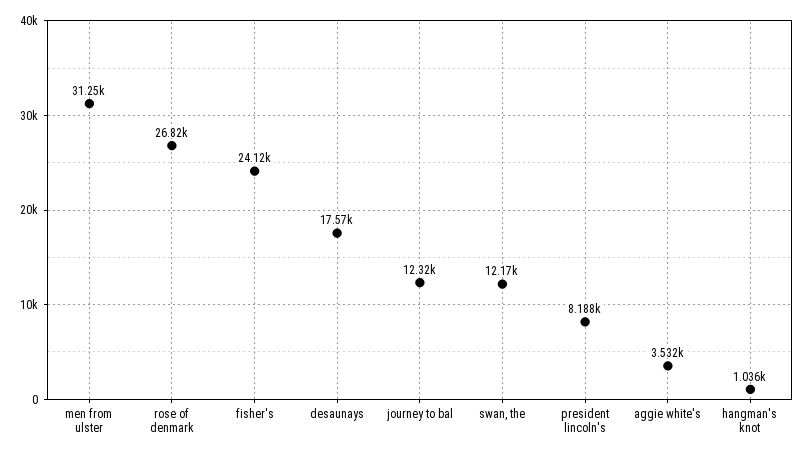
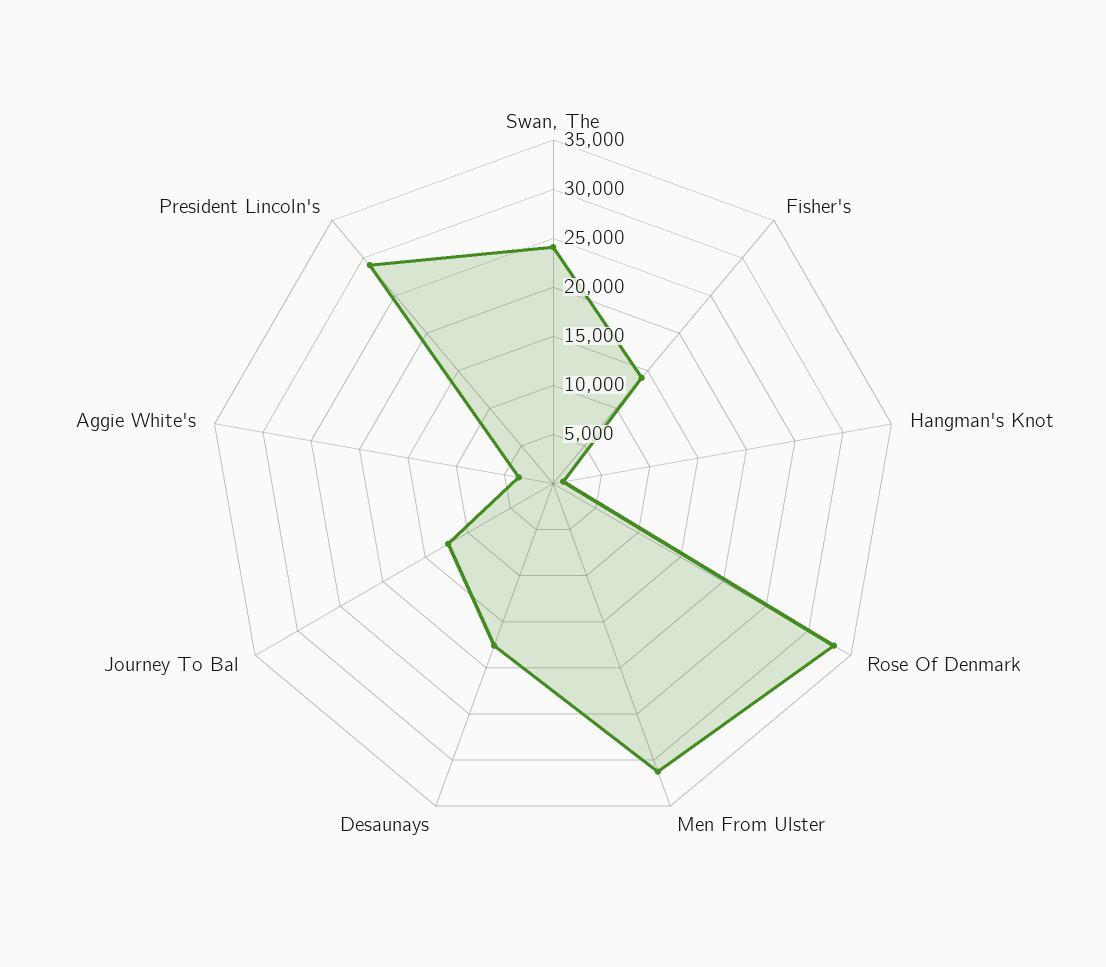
  {
    "men from ulster": 31250,
-   "rose of denmark": 26820,
+   "rose of denmark": 33000,
-   "fisher's": 24120,
+   "fisher's": 14000,
    "desaunays": 17570,
    "journey to bal": 12320,
-   "swan, the": 12170,
+   "swan, the": 24000,
-   "president lincoln's": 8188,
+   "president lincoln's": 29000,
    "aggie white's": 3532,
    "hangman's knot": 1036
  }

